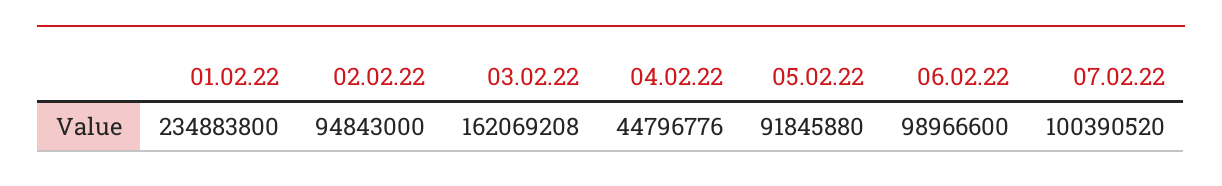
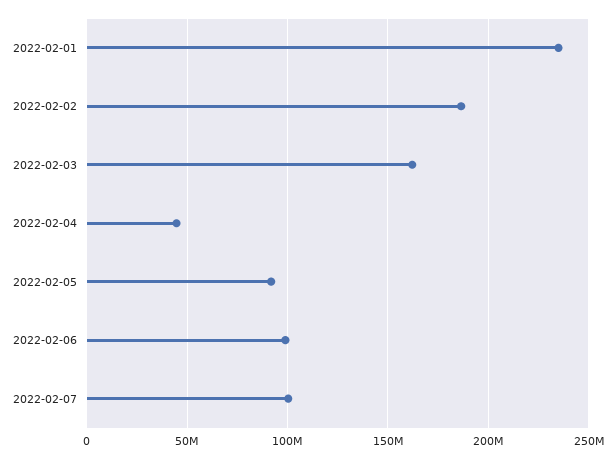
  {
    "01.02.22": 234883800,
-   "02.02.22": 94843000,
+   "02.02.22": 185000000,
    "03.02.22": 162069208,
    "04.02.22": 44796776,
    "05.02.22": 91845880,
    "06.02.22": 98966600,
    "07.02.22": 100390520
  }

